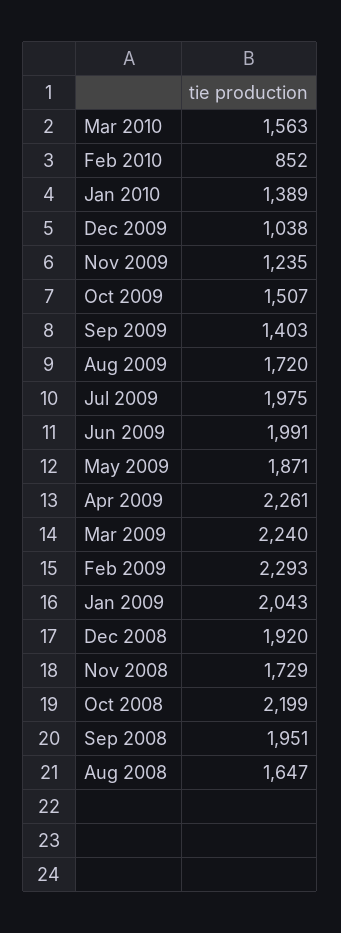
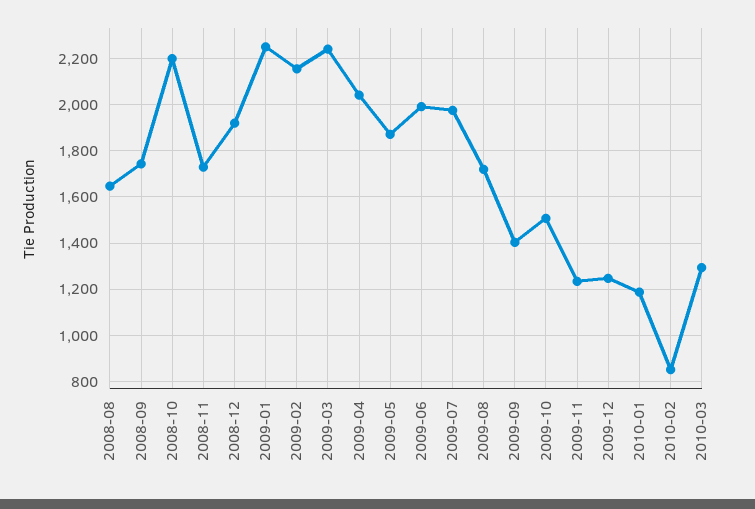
  {
-   "Mar 2010": 1563,
+   "Mar 2010": 1300,
    "Feb 2010": 852,
-   "Jan 2010": 1389,
+   "Jan 2010": 1200,
-   "Dec 2009": 1038,
+   "Dec 2009": 1250,
    "Nov 2009": 1235,
    "Oct 2009": 1507,
    "Sep 2009": 1403,
    "Aug 2009": 1720,
    "Jul 2009": 1975,
    "Jun 2009": 1991,
    "May 2009": 1871,
-   "Apr 2009": 2261,
+   "Apr 2009": 2050,
    "Mar 2009": 2240,
-   "Feb 2009": 2293,
+   "Feb 2009": 2150,
-   "Jan 2009": 2043,
+   "Jan 2009": 2250,
    "Dec 2008": 1920,
    "Nov 2008": 1729,
    "Oct 2008": 2199,
-   "Sep 2008": 1951,
+   "Sep 2008": 1750,
    "Aug 2008": 1647
  }

